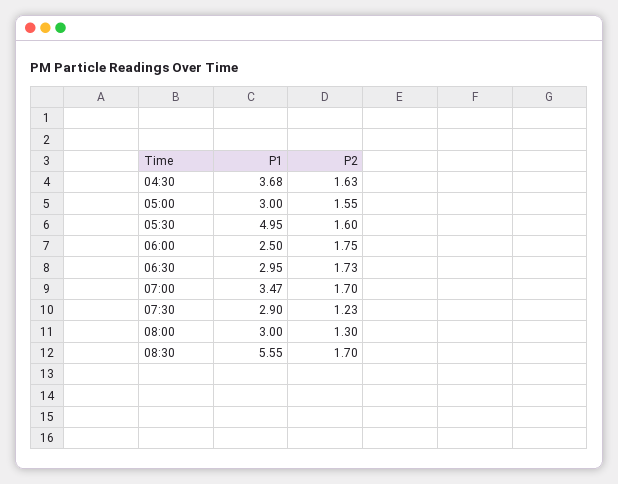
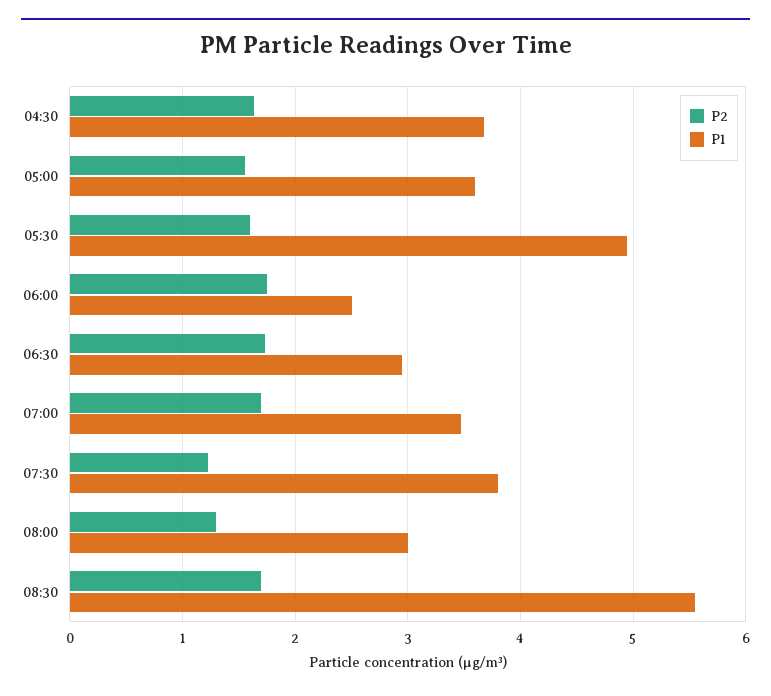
  {
    "P1": {
      "04:30": 3.68,
-     "05:00": 3,
+     "05:00": 3.6,
      "05:30": 4.95,
      "06:00": 2.5,
      "06:30": 2.95,
      "07:00": 3.47,
-     "07:30": 2.9,
+     "07:30": 3.8,
      "08:00": 3,
      "08:30": 5.55
    },
    "P2": {
      "04:30": 1.63,
      "05:00": 1.55,
      "05:30": 1.6,
      "06:00": 1.75,
      "06:30": 1.73,
      "07:00": 1.7,
      "07:30": 1.23,
      "08:00": 1.3,
      "08:30": 1.7
    }
  }

